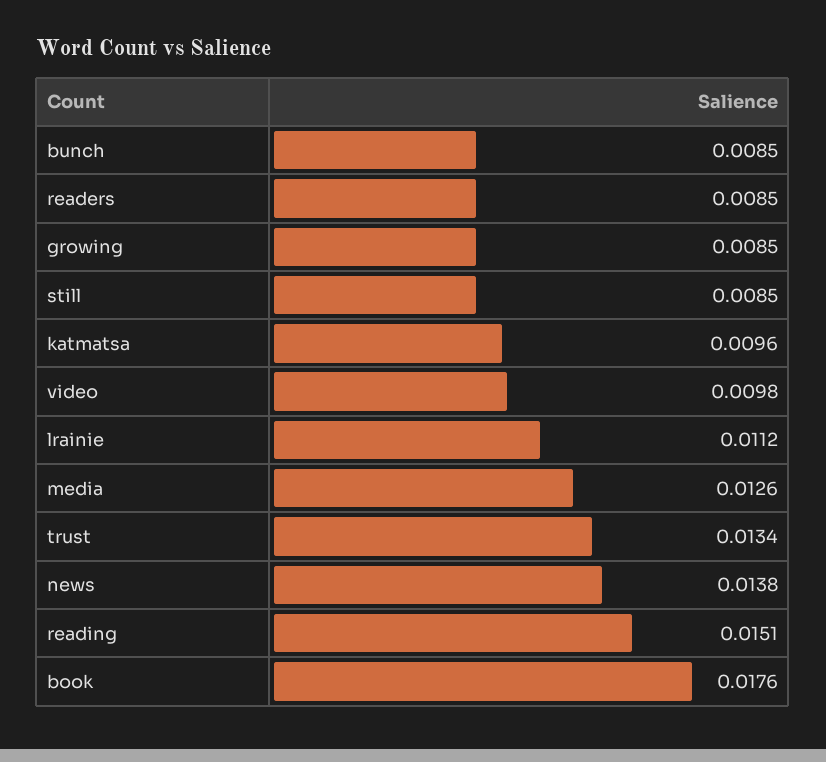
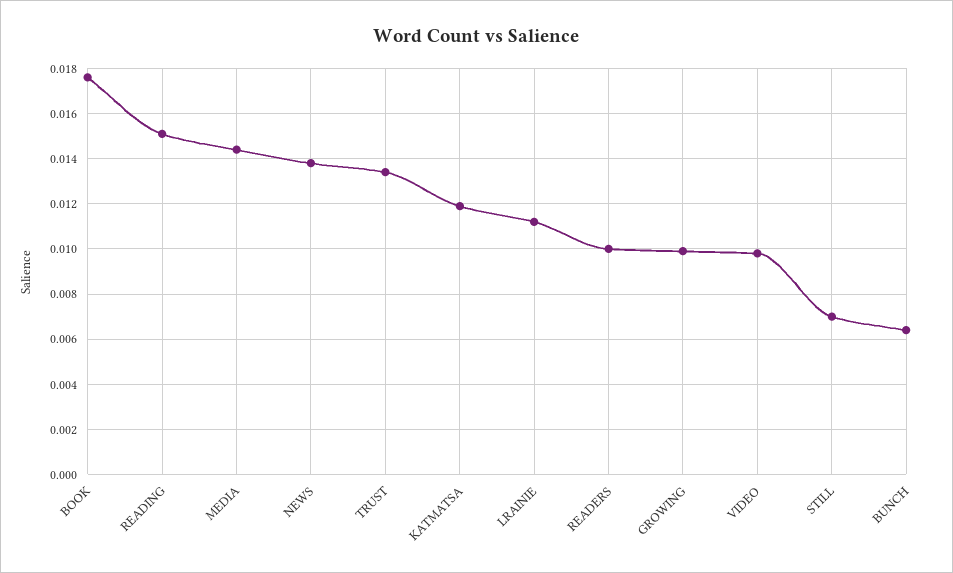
  {
-   "bunch": 0.0085,
+   "bunch": 0.0065,
-   "readers": 0.0085,
+   "readers": 0.01,
-   "growing": 0.0085,
+   "growing": 0.01,
-   "still": 0.0085,
+   "still": 0.007,
-   "katmatsa": 0.0096,
+   "katmatsa": 0.012,
    "video": 0.0098,
    "lrainie": 0.0112,
-   "media": 0.0126,
+   "media": 0.0145,
    "trust": 0.0134,
    "news": 0.0138,
    "reading": 0.0151,
    "book": 0.0176
  }

